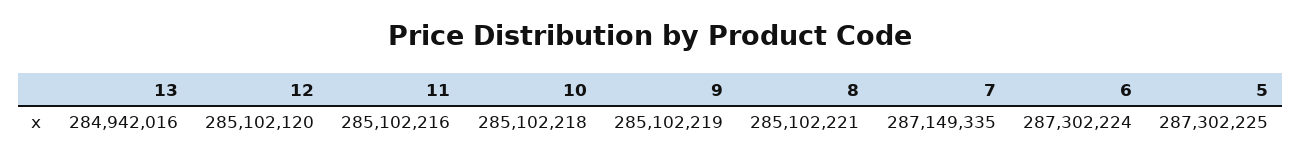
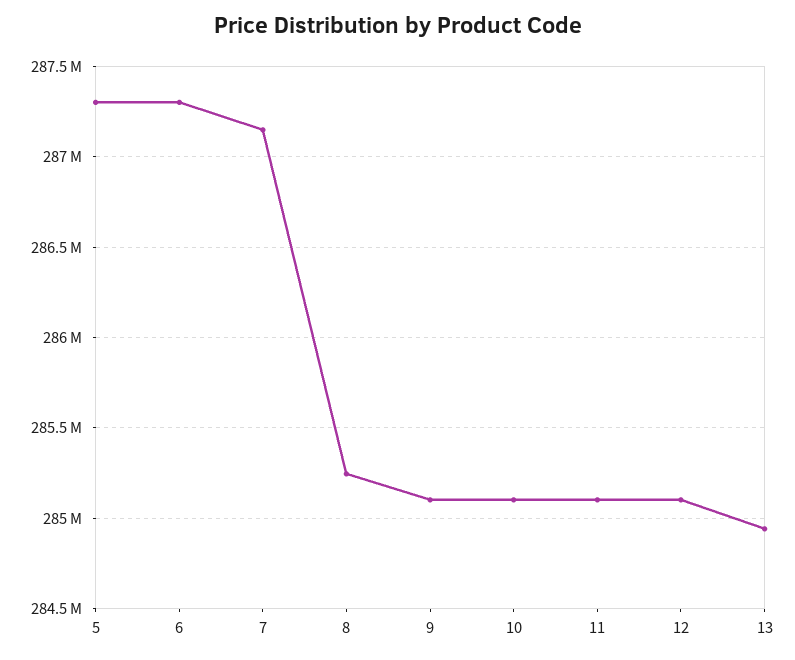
  {
    "13": 284942016,
    "12": 285102120,
    "11": 285102216,
    "10": 285102218,
    "9": 285102219,
-   "8": 285102221,
+   "8": 285250000,
    "7": 287149335,
    "6": 287302224,
    "5": 287302225
  }

